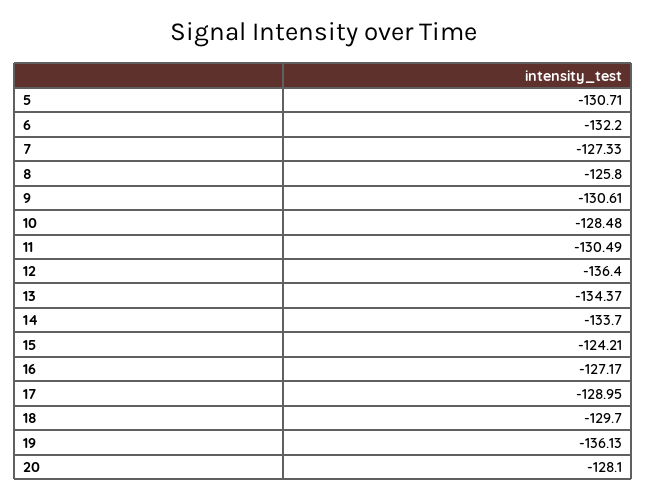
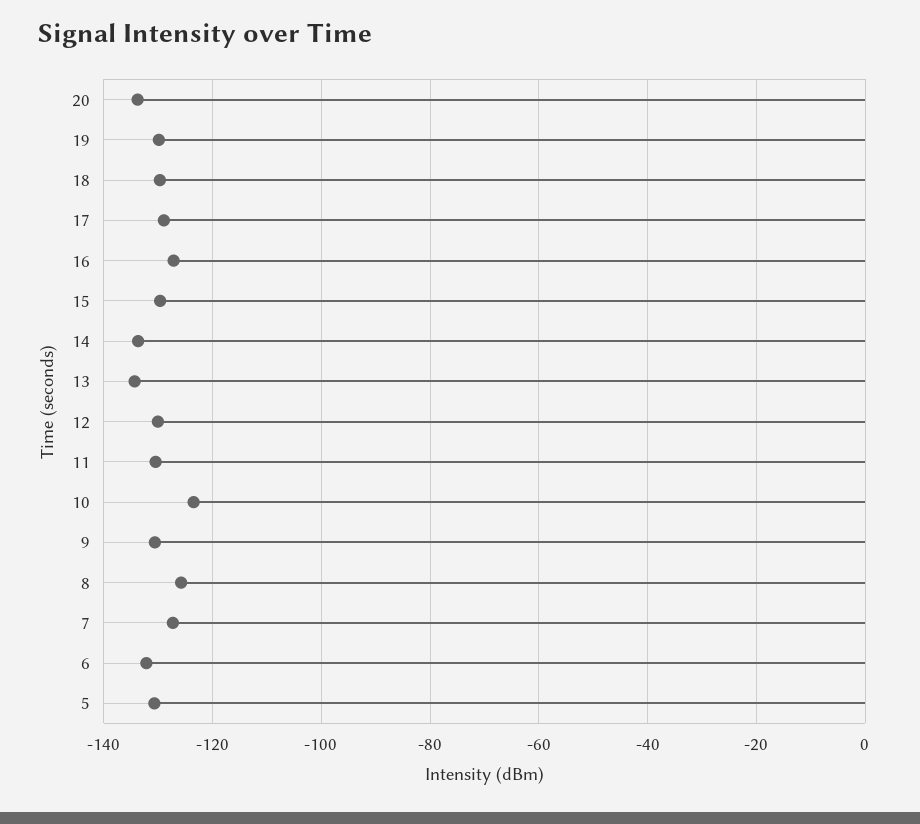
  {
    "5": -130.71,
    "6": -132.2,
    "7": -127.33,
    "8": -125.8,
    "9": -130.61,
-   "10": -128.48,
+   "10": -124,
    "11": -130.49,
-   "12": -136.4,
+   "12": -130,
    "13": -134.37,
    "14": -133.7,
-   "15": -124.21,
+   "15": -130,
    "16": -127.17,
    "17": -128.95,
    "18": -129.7,
-   "19": -136.13,
+   "19": -130,
-   "20": -128.1
+   "20": -134
  }

